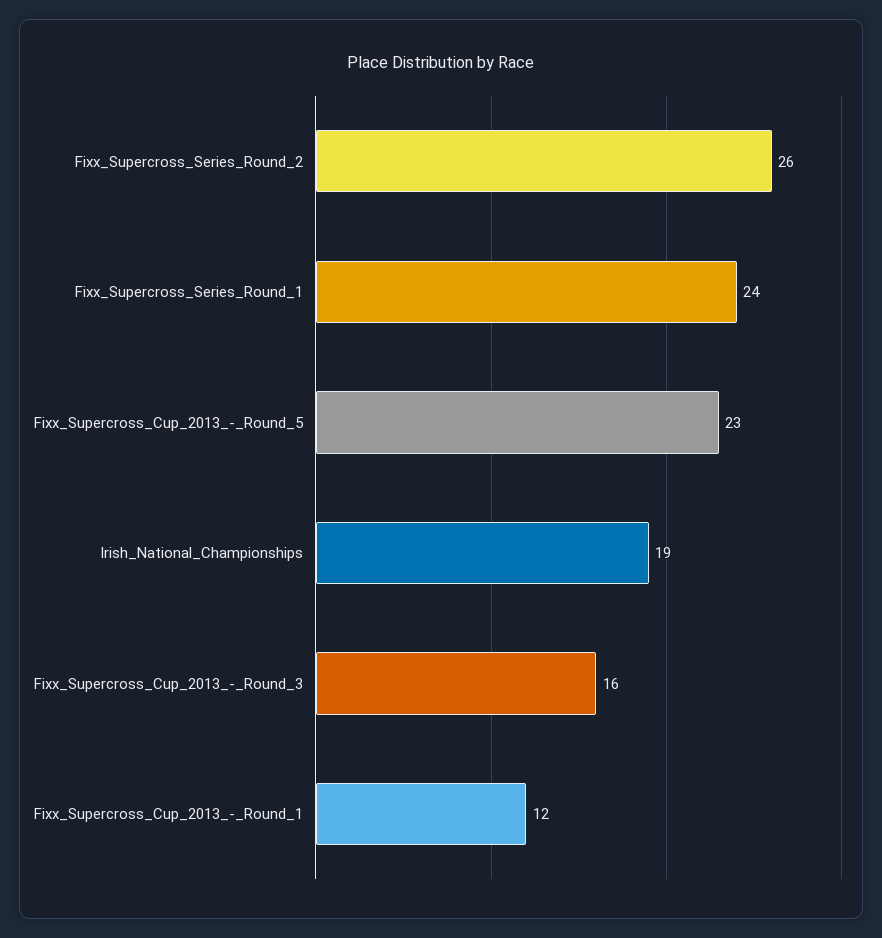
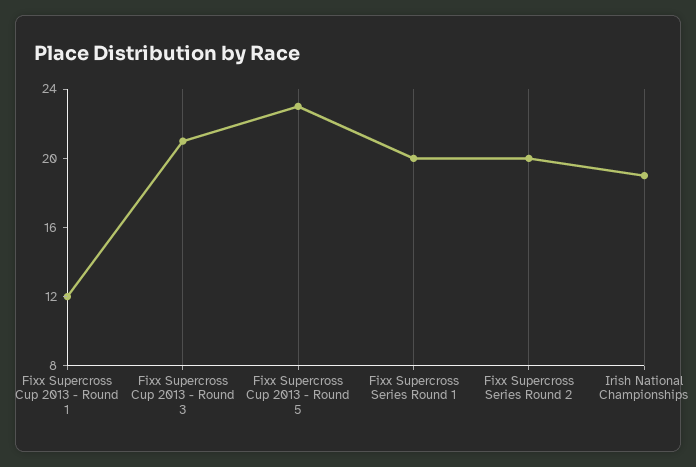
  {
-   "Fixx_Supercross_Series_Round_2": 26,
+   "Fixx_Supercross_Series_Round_2": 20,
-   "Fixx_Supercross_Series_Round_1": 24,
+   "Fixx_Supercross_Series_Round_1": 20,
    "Fixx_Supercross_Cup_2013_-_Round_5": 23,
    "Irish_National_Championships": 19,
-   "Fixx_Supercross_Cup_2013_-_Round_3": 16,
+   "Fixx_Supercross_Cup_2013_-_Round_3": 21,
    "Fixx_Supercross_Cup_2013_-_Round_1": 12
  }

